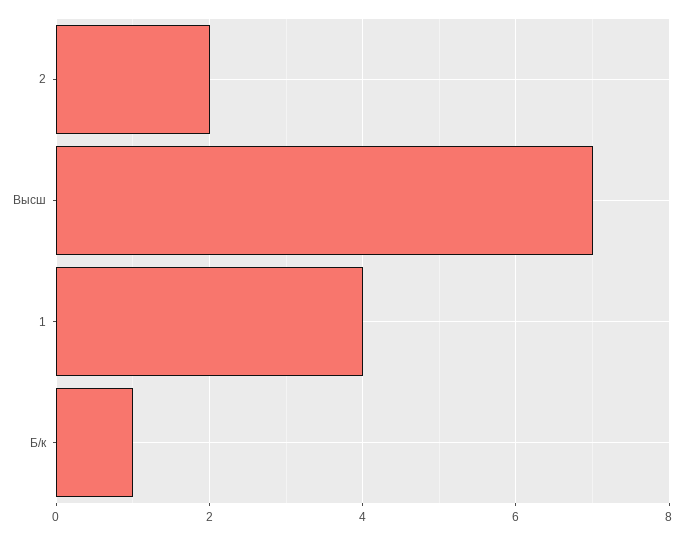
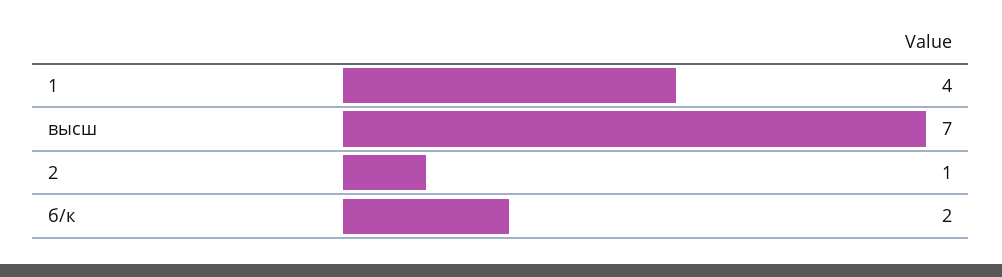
  {
-   "2": 2,
+   "2": 1,
    "Высш": 7,
    "1": 4,
-   "Б/к": 1
+   "Б/к": 2
  }

